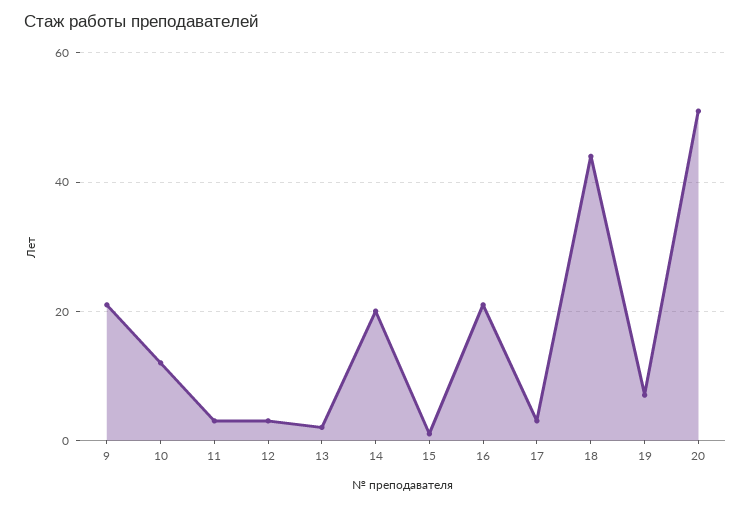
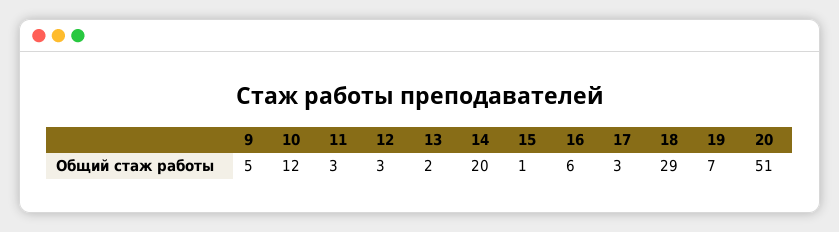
  {
-   "9": 20,
+   "9": 5,
    "10": 12,
    "11": 3,
    "12": 3,
    "13": 2,
    "14": 20,
    "15": 1,
-   "16": 20,
+   "16": 6,
    "17": 3,
-   "18": 45,
+   "18": 29,
    "19": 7,
    "20": 51
  }

